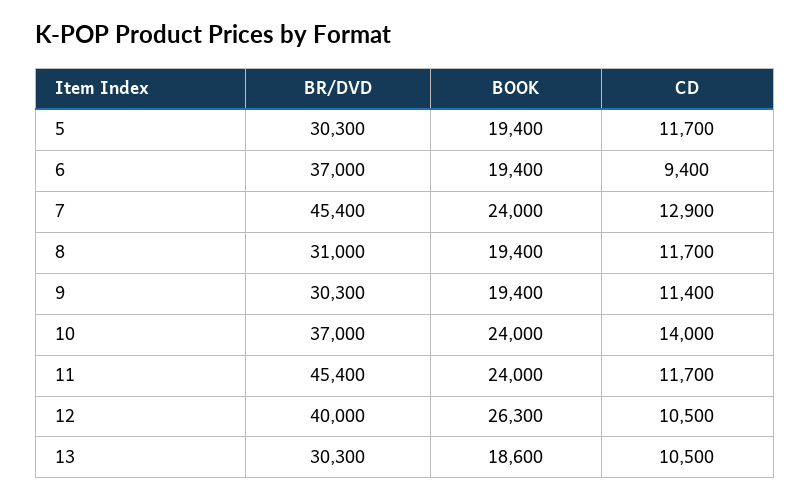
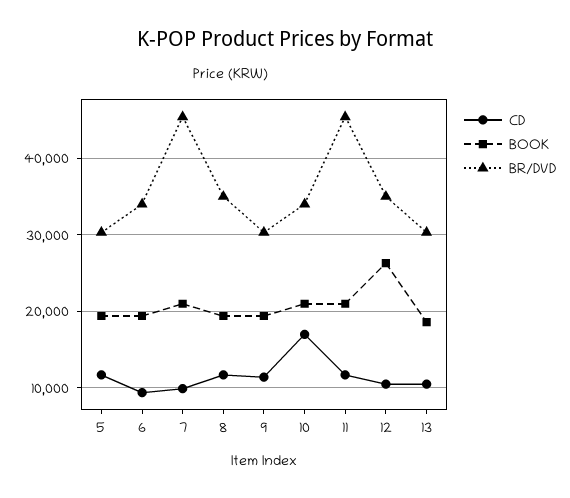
  {
    "BR/DVD": {
      "5": 30300,
-     "6": 37000,
+     "6": 34000,
      "7": 45400,
-     "8": 31000,
+     "8": 35000,
      "9": 30300,
-     "10": 37000,
+     "10": 34000,
      "11": 45400,
-     "12": 40000,
+     "12": 35000,
      "13": 30300
    },
    "BOOK": {
      "5": 19400,
      "6": 19400,
-     "7": 24000,
+     "7": 21000,
      "8": 19400,
      "9": 19400,
-     "10": 24000,
+     "10": 21000,
-     "11": 24000,
+     "11": 21000,
      "12": 26300,
      "13": 18600
    },
    "CD": {
      "5": 11700,
      "6": 9400,
-     "7": 12900,
+     "7": 10000,
      "8": 11700,
      "9": 11400,
-     "10": 14000,
+     "10": 17000,
      "11": 11700,
      "12": 10500,
      "13": 10500
    }
  }

